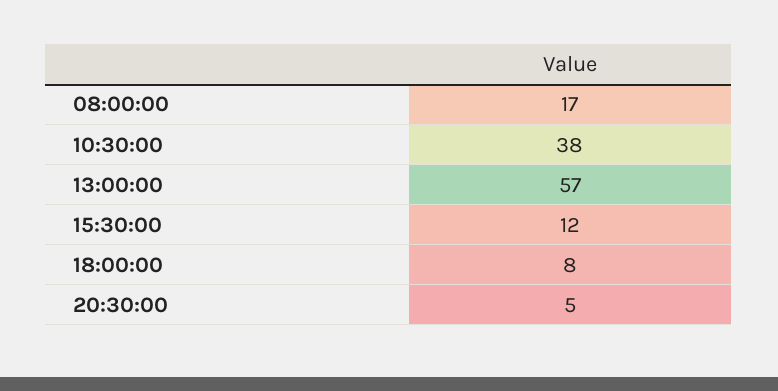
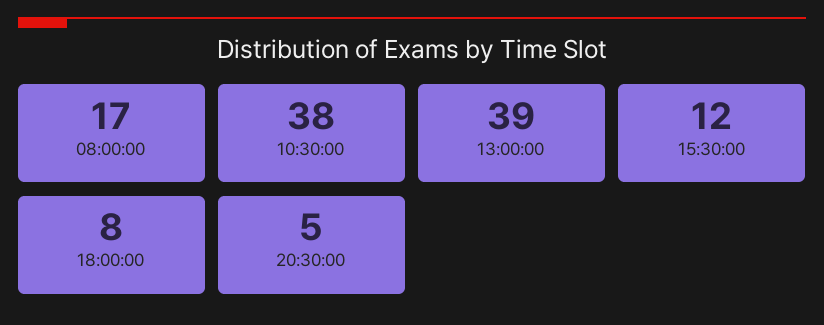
  {
    "08:00:00": 17,
    "10:30:00": 38,
-   "13:00:00": 57,
+   "13:00:00": 39,
    "15:30:00": 12,
    "18:00:00": 8,
    "20:30:00": 5
  }

